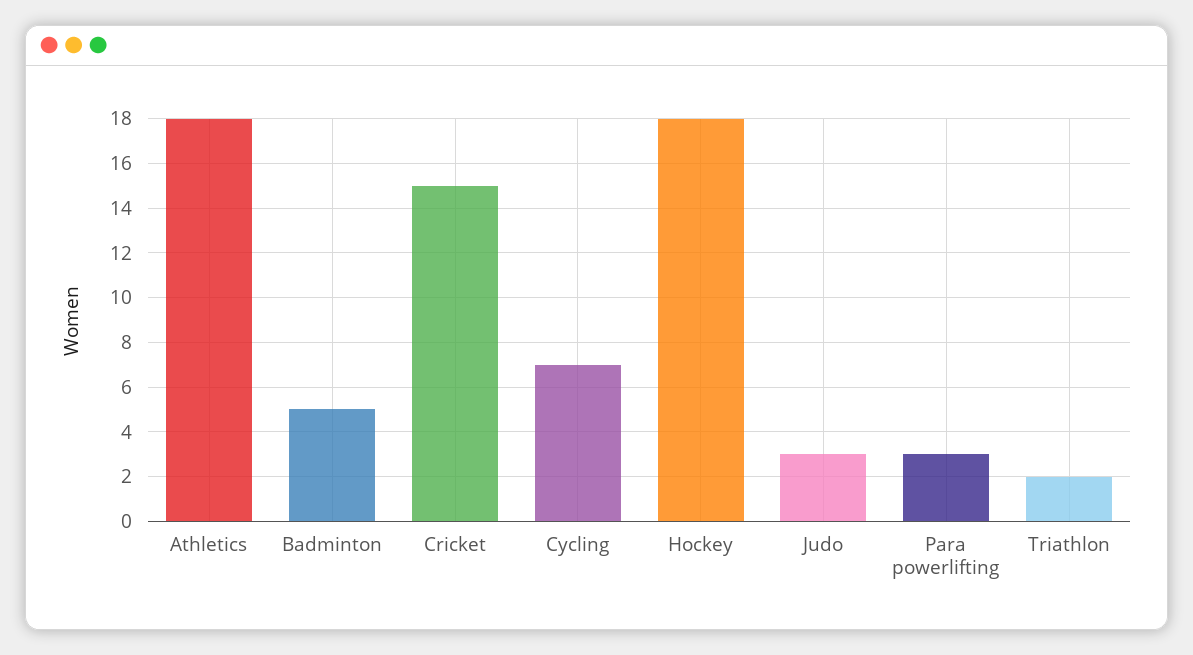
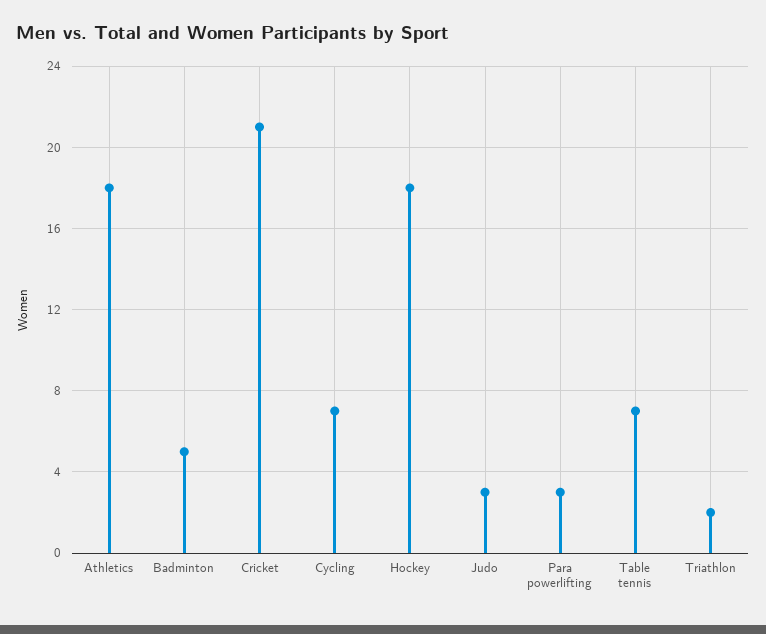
  {
    "Athletics": 18,
    "Badminton": 5,
-   "Cricket": 15,
+   "Cricket": 21,
    "Cycling": 7,
    "Hockey": 18,
    "Judo": 3,
    "Para powerlifting": 3,
-   "Triathlon": 2
+   "Triathlon": 2,
+   "Table tennis": 7
  }

